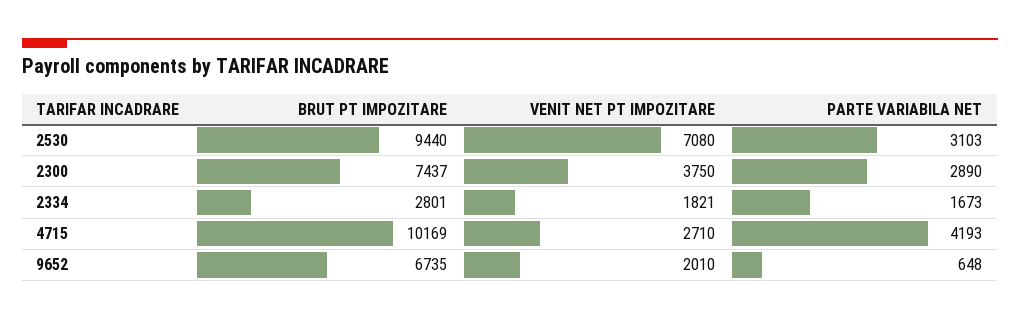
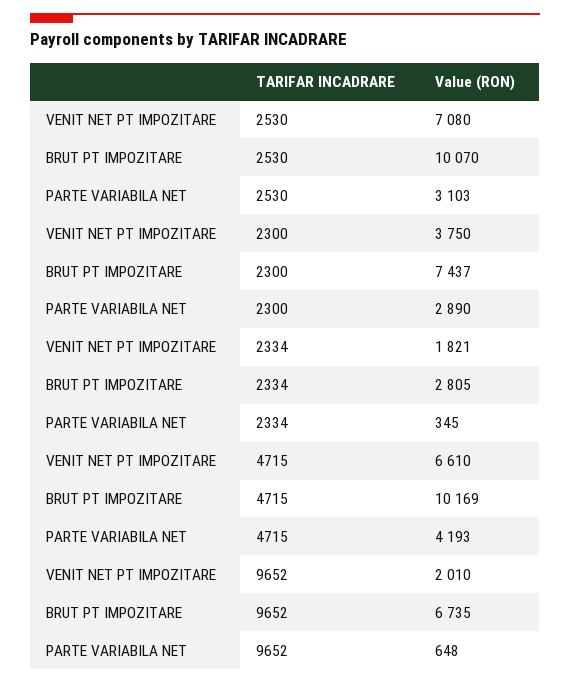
  {
    "BRUT PT IMPOZITARE": {
-     "2530": 9440,
+     "2530": 10070,
      "2300": 7437,
-     "2334": 2801,
+     "2334": 2805,
      "4715": 10169,
      "9652": 6735
    },
    "VENIT NET PT IMPOZITARE": {
      "2530": 7080,
      "2300": 3750,
      "2334": 1821,
-     "4715": 2710,
+     "4715": 6610,
      "9652": 2010
    },
    "PARTE VARIABILA NET": {
      "2530": 3103,
      "2300": 2890,
-     "2334": 1673,
+     "2334": 345,
      "4715": 4193,
      "9652": 648
    }
  }

